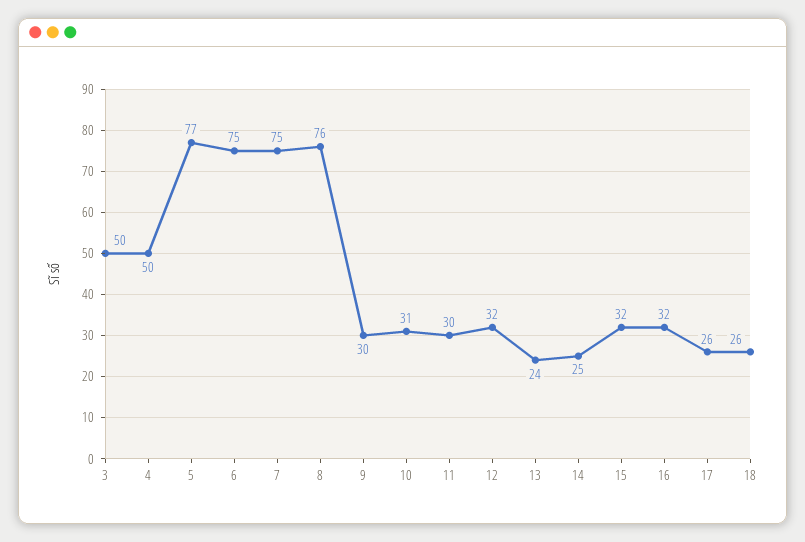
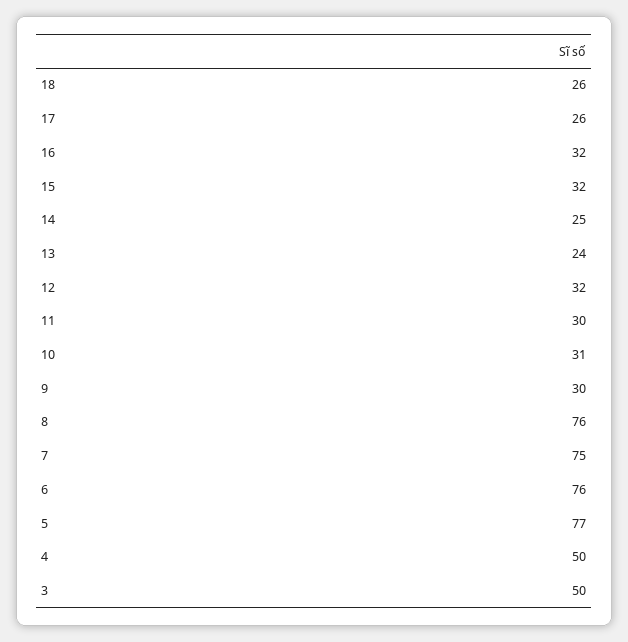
  {
    "3": 50,
    "4": 50,
    "5": 77,
-   "6": 75,
+   "6": 76,
    "7": 75,
    "8": 76,
    "9": 30,
    "10": 31,
    "11": 30,
    "12": 32,
    "13": 24,
    "14": 25,
    "15": 32,
    "16": 32,
    "17": 26,
    "18": 26
  }

